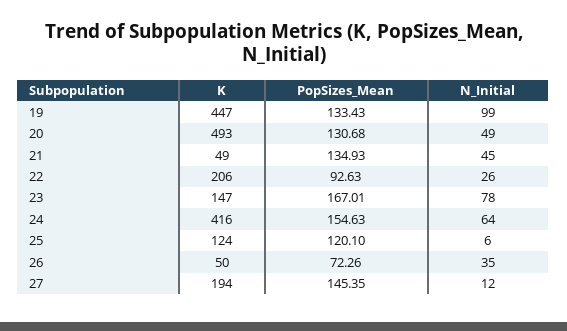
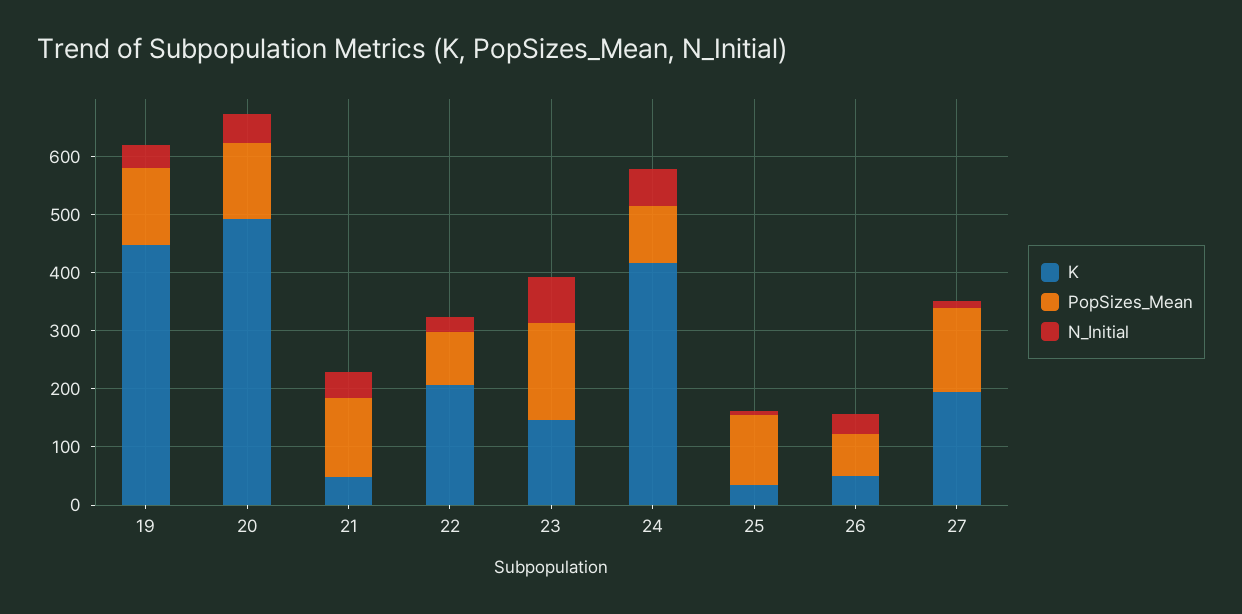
  {
    "K": {
      "19": 447,
      "20": 493,
      "21": 49,
      "22": 206,
      "23": 147,
      "24": 416,
-     "25": 124,
+     "25": 40,
      "26": 50,
      "27": 194
    },
    "PopSizes_Mean": {
      "19": 133.43,
      "20": 130.68,
      "21": 134.93,
      "22": 92.63,
      "23": 167.01,
-     "24": 154.63,
+     "24": 100,
      "25": 120.1,
      "26": 72.26,
      "27": 145.35
    },
    "N_Initial": {
-     "19": 99,
+     "19": 40,
      "20": 49,
      "21": 45,
      "22": 26,
      "23": 78,
      "24": 64,
      "25": 6,
      "26": 35,
      "27": 12
    }
  }

